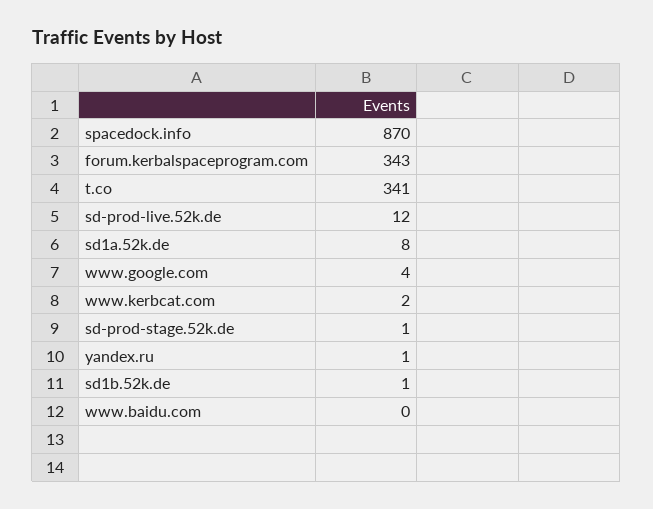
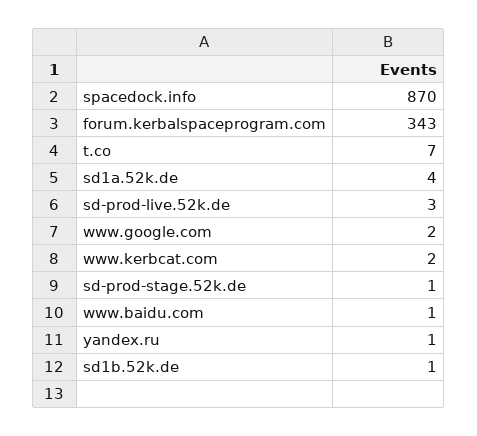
  {
    "spacedock.info": 870,
    "forum.kerbalspaceprogram.com": 343,
-   "t.co": 341,
+   "t.co": 7,
-   "sd-prod-live.52k.de": 12,
+   "sd-prod-live.52k.de": 3,
-   "sd1a.52k.de": 8,
+   "sd1a.52k.de": 4,
-   "www.google.com": 4,
+   "www.google.com": 2,
    "www.kerbcat.com": 2,
    "sd-prod-stage.52k.de": 1,
    "yandex.ru": 1,
    "sd1b.52k.de": 1,
-   "www.baidu.com": 0
+   "www.baidu.com": 1
  }

